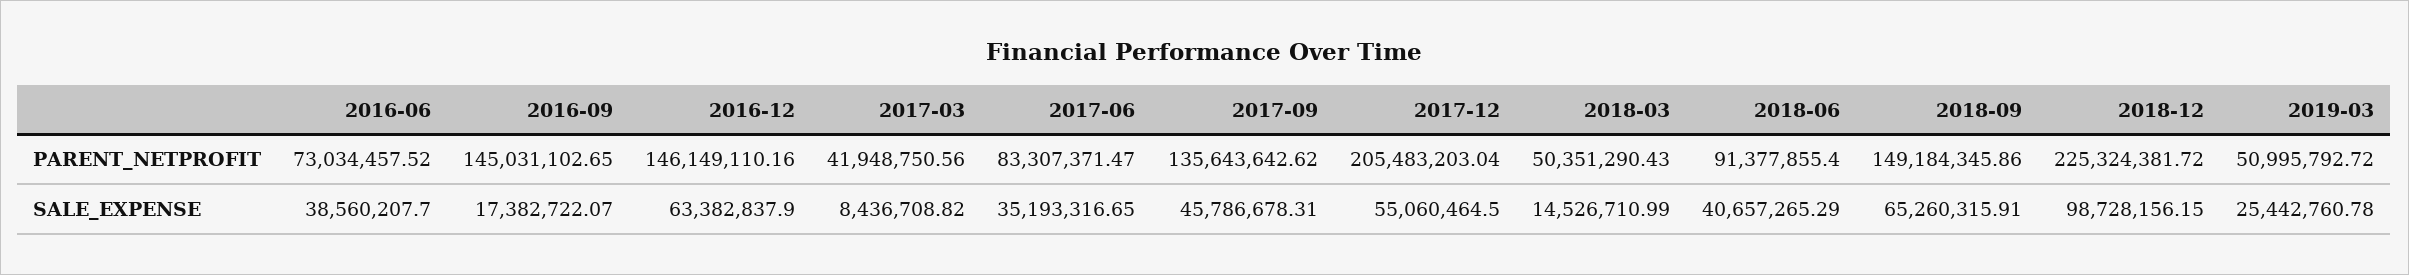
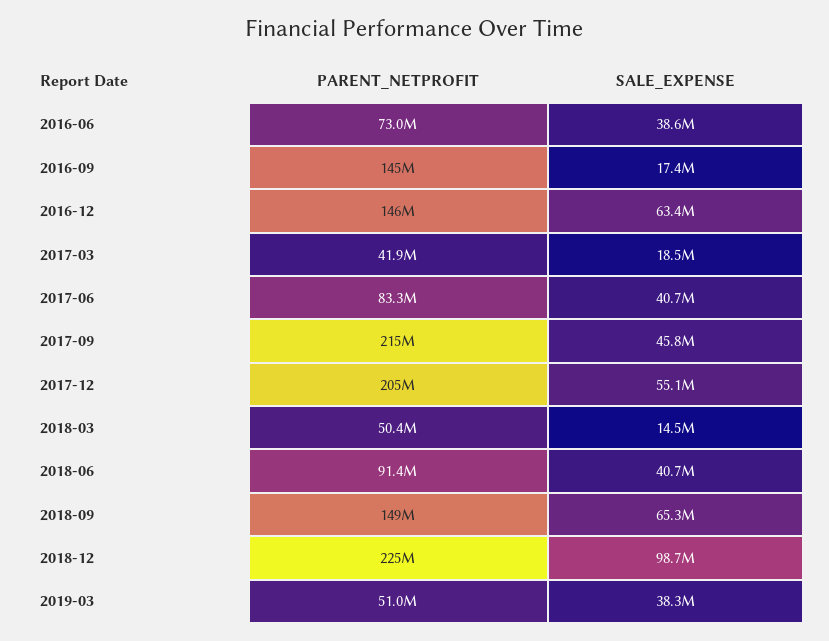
  {
    "2016-06": {
      "PARENT_NETPROFIT": 73034457.52,
      "SALE_EXPENSE": 38560207.7
    },
    "2016-09": {
      "PARENT_NETPROFIT": 145031102.65,
      "SALE_EXPENSE": 17382722.07
    },
    "2016-12": {
      "PARENT_NETPROFIT": 146149110.16,
      "SALE_EXPENSE": 63382837.9
    },
    "2017-03": {
      "PARENT_NETPROFIT": 41948750.56,
-     "SALE_EXPENSE": 8436708.82
+     "SALE_EXPENSE": 18500000
    },
    "2017-06": {
      "PARENT_NETPROFIT": 83307371.47,
-     "SALE_EXPENSE": 35193316.65
+     "SALE_EXPENSE": 40700000
    },
    "2017-09": {
-     "PARENT_NETPROFIT": 135643642.62,
+     "PARENT_NETPROFIT": 215000000,
      "SALE_EXPENSE": 45786678.31
    },
    "2017-12": {
      "PARENT_NETPROFIT": 205483203.04,
      "SALE_EXPENSE": 55060464.5
    },
    "2018-03": {
      "PARENT_NETPROFIT": 50351290.43,
      "SALE_EXPENSE": 14526710.99
    },
    "2018-06": {
      "PARENT_NETPROFIT": 91377855.4,
      "SALE_EXPENSE": 40657265.29
    },
    "2018-09": {
      "PARENT_NETPROFIT": 149184345.86,
      "SALE_EXPENSE": 65260315.91
    },
    "2018-12": {
      "PARENT_NETPROFIT": 225324381.72,
      "SALE_EXPENSE": 98728156.15
    },
    "2019-03": {
      "PARENT_NETPROFIT": 50995792.72,
-     "SALE_EXPENSE": 25442760.78
+     "SALE_EXPENSE": 38300000
    }
  }

